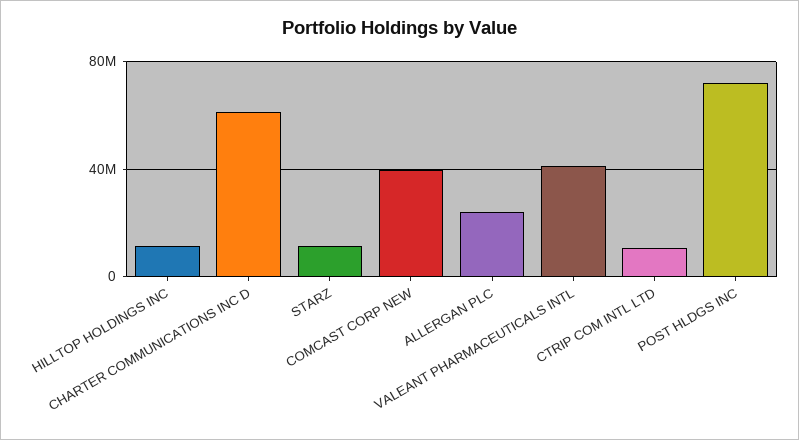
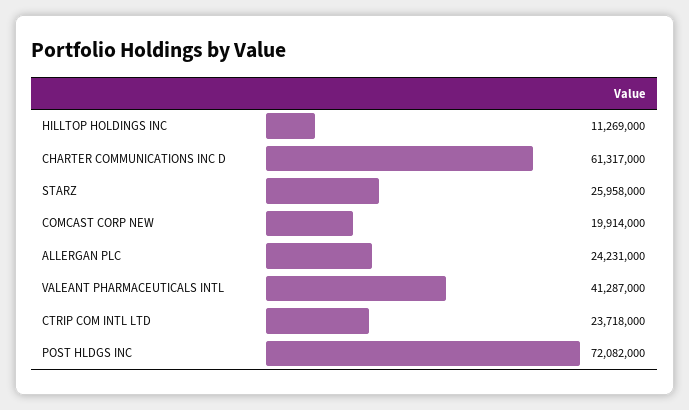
  {
    "HILLTOP HOLDINGS INC": 11269000,
    "CHARTER COMMUNICATIONS INC D": 61317000,
-   "STARZ": 10000000,
+   "STARZ": 25958000,
-   "COMCAST CORP NEW": 40000000,
+   "COMCAST CORP NEW": 19914000,
    "ALLERGAN PLC": 24231000,
    "VALEANT PHARMACEUTICALS INTL": 41287000,
-   "CTRIP COM INTL LTD": 10000000,
+   "CTRIP COM INTL LTD": 23718000,
    "POST HLDGS INC": 72082000
  }

